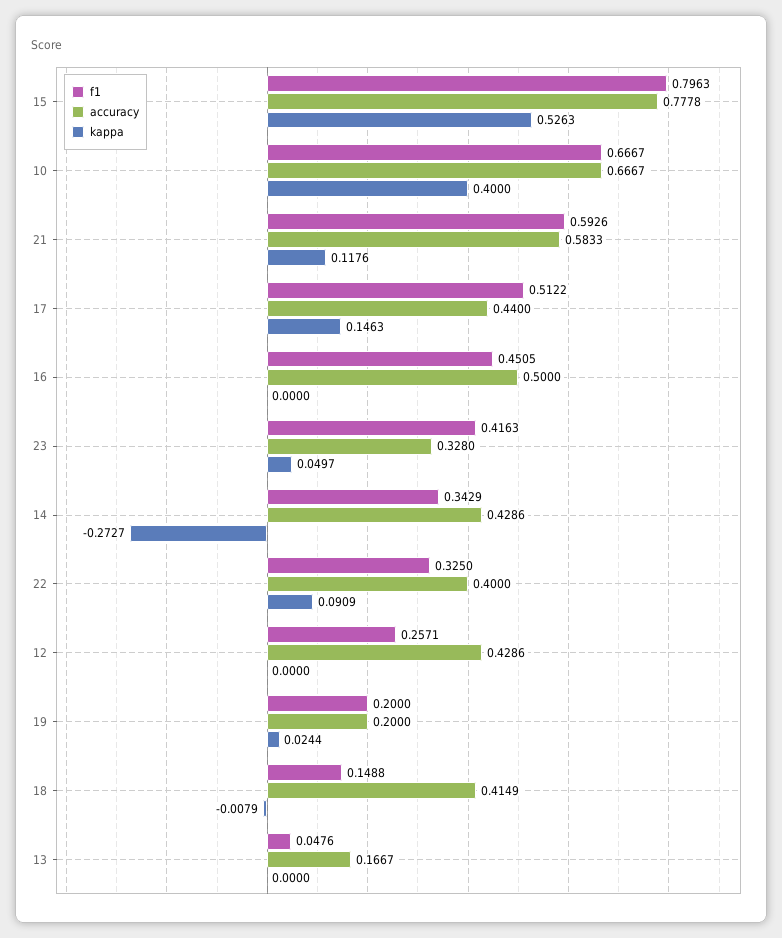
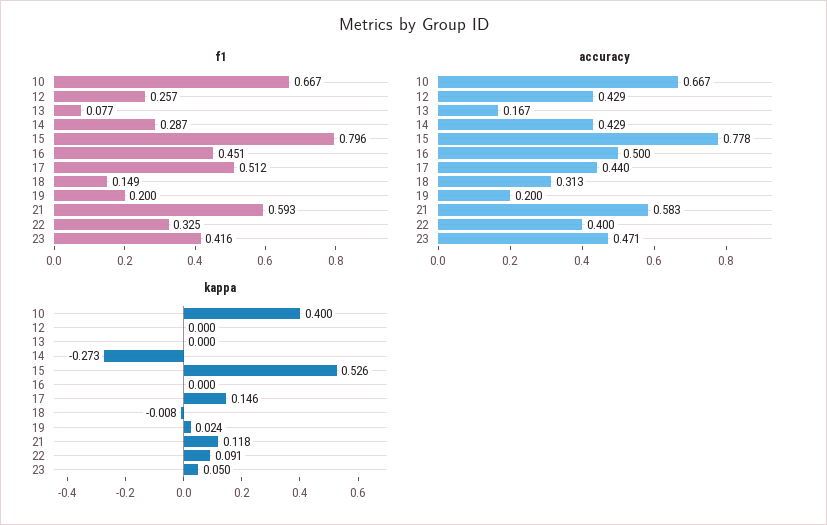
  {
    "f1": {
      "15": 0.7963,
      "10": 0.6667,
      "21": 0.5926,
      "17": 0.5122,
      "16": 0.4505,
      "23": 0.4163,
-     "14": 0.3429,
+     "14": 0.287,
      "22": 0.325,
      "12": 0.2571,
      "19": 0.2,
      "18": 0.1488,
-     "13": 0.0476
+     "13": 0.077
    },
    "accuracy": {
      "15": 0.7778,
      "10": 0.6667,
      "21": 0.5833,
      "17": 0.44,
      "16": 0.5,
-     "23": 0.328,
+     "23": 0.471,
      "14": 0.4286,
      "22": 0.4,
      "12": 0.4286,
      "19": 0.2,
-     "18": 0.4149,
+     "18": 0.313,
      "13": 0.1667
    },
    "kappa": {
      "15": 0.5263,
      "10": 0.4,
      "21": 0.1176,
      "17": 0.1463,
      "16": 0,
      "23": 0.0497,
      "14": -0.2727,
      "22": 0.0909,
      "12": 0,
      "19": 0.0244,
      "18": -0.0079,
      "13": 0
    }
  }

